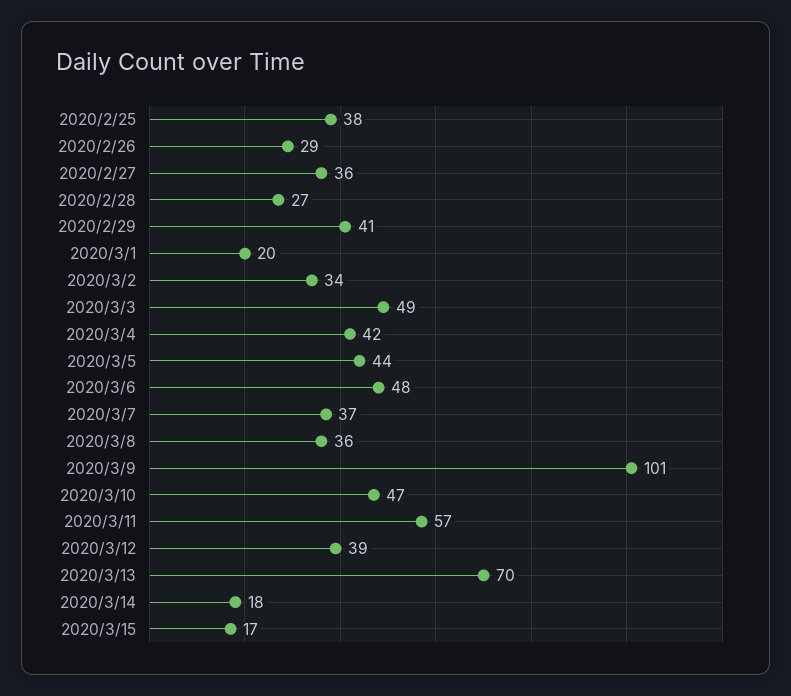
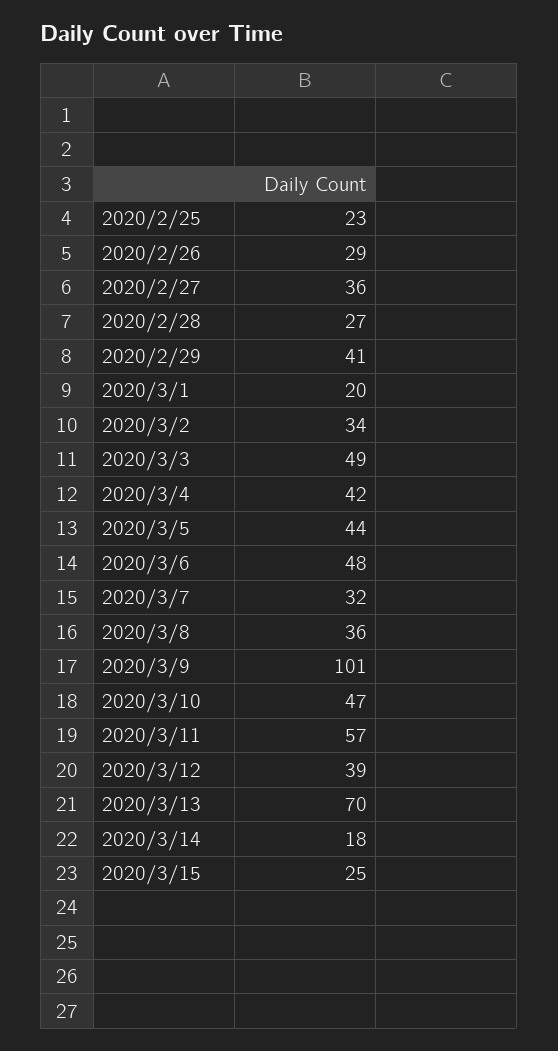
  {
-   "2020/2/25": 38,
+   "2020/2/25": 23,
    "2020/2/26": 29,
    "2020/2/27": 36,
    "2020/2/28": 27,
    "2020/2/29": 41,
    "2020/3/1": 20,
    "2020/3/2": 34,
    "2020/3/3": 49,
    "2020/3/4": 42,
    "2020/3/5": 44,
    "2020/3/6": 48,
-   "2020/3/7": 37,
+   "2020/3/7": 32,
    "2020/3/8": 36,
    "2020/3/9": 101,
    "2020/3/10": 47,
    "2020/3/11": 57,
    "2020/3/12": 39,
    "2020/3/13": 70,
    "2020/3/14": 18,
-   "2020/3/15": 17
+   "2020/3/15": 25
  }

